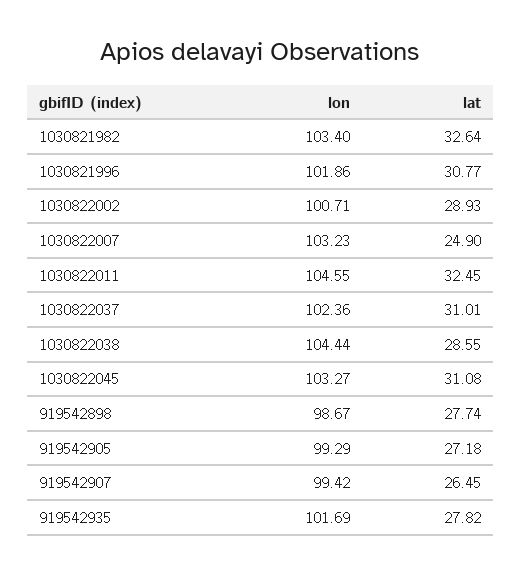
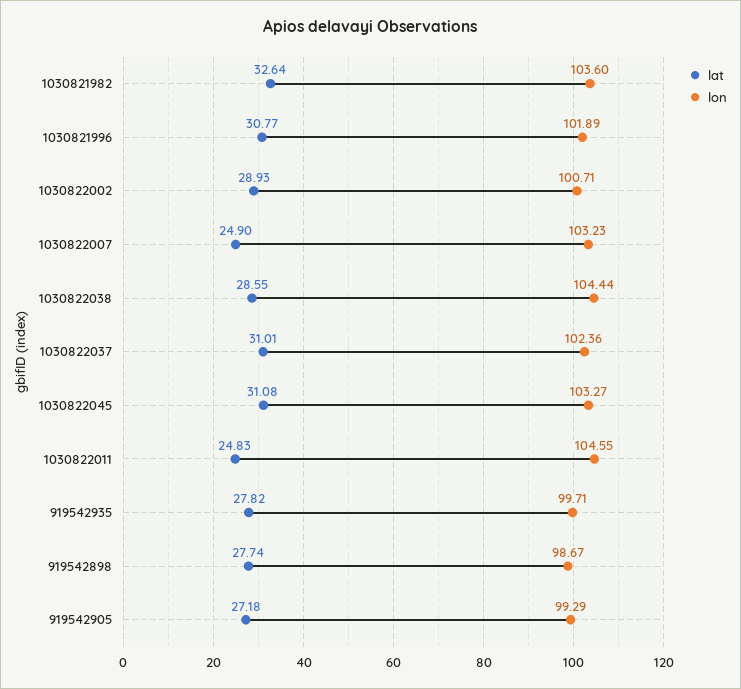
  {
    "lon": {
-     "1030821982": 103.4,
+     "1030821982": 103.6,
-     "1030821996": 101.86,
+     "1030821996": 101.89,
      "1030822002": 100.71,
      "1030822007": 103.23,
      "1030822011": 104.55,
      "1030822037": 102.36,
      "1030822038": 104.44,
      "1030822045": 103.27,
      "919542898": 98.67,
      "919542905": 99.29,
-     "919542907": 99.42,
-     "919542935": 101.69
+     "919542935": 99.71
    },
    "lat": {
      "1030821982": 32.64,
      "1030821996": 30.77,
      "1030822002": 28.93,
      "1030822007": 24.9,
-     "1030822011": 32.45,
+     "1030822011": 24.83,
      "1030822037": 31.01,
      "1030822038": 28.55,
      "1030822045": 31.08,
      "919542898": 27.74,
      "919542905": 27.18,
-     "919542907": 26.45,
      "919542935": 27.82
    }
  }

